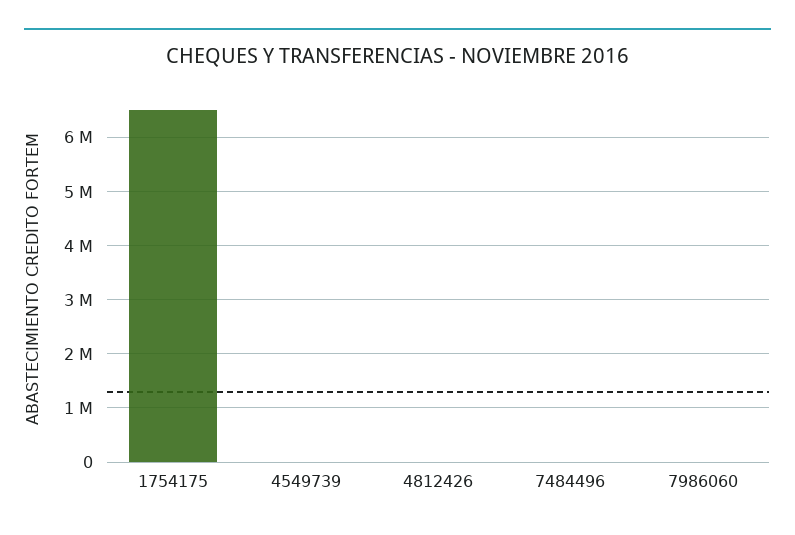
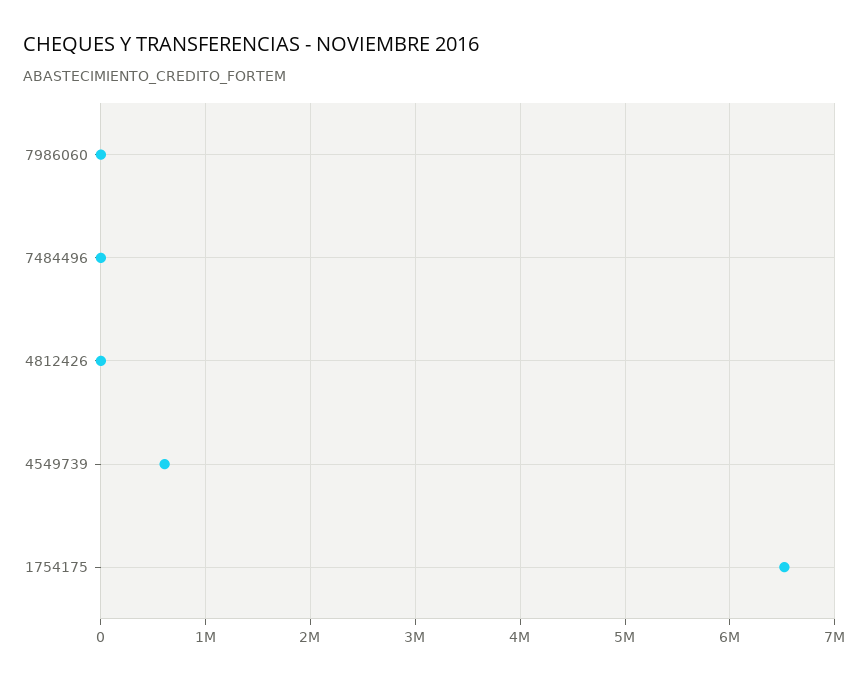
  {
    "1754175": 6500000,
-   "4549739": 0,
+   "4549739": 600000,
    "4812426": 0,
    "7484496": 0,
    "7986060": 0
  }

